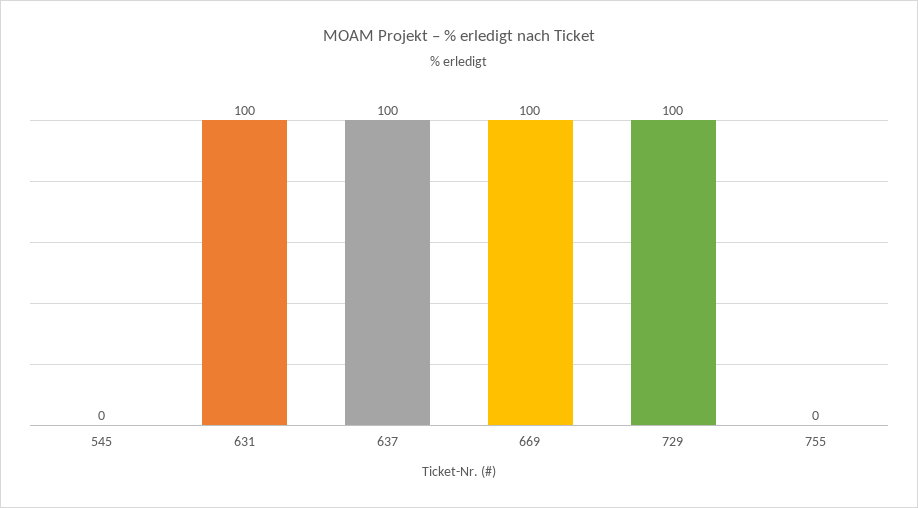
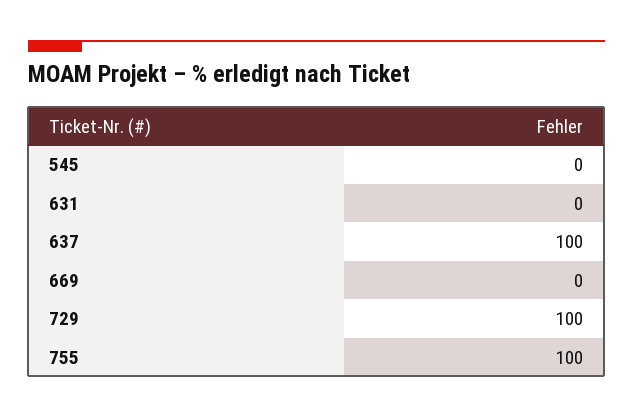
  {
    "545": 0,
-   "631": 100,
+   "631": 0,
    "637": 100,
-   "669": 100,
+   "669": 0,
    "729": 100,
-   "755": 0
+   "755": 100
  }

